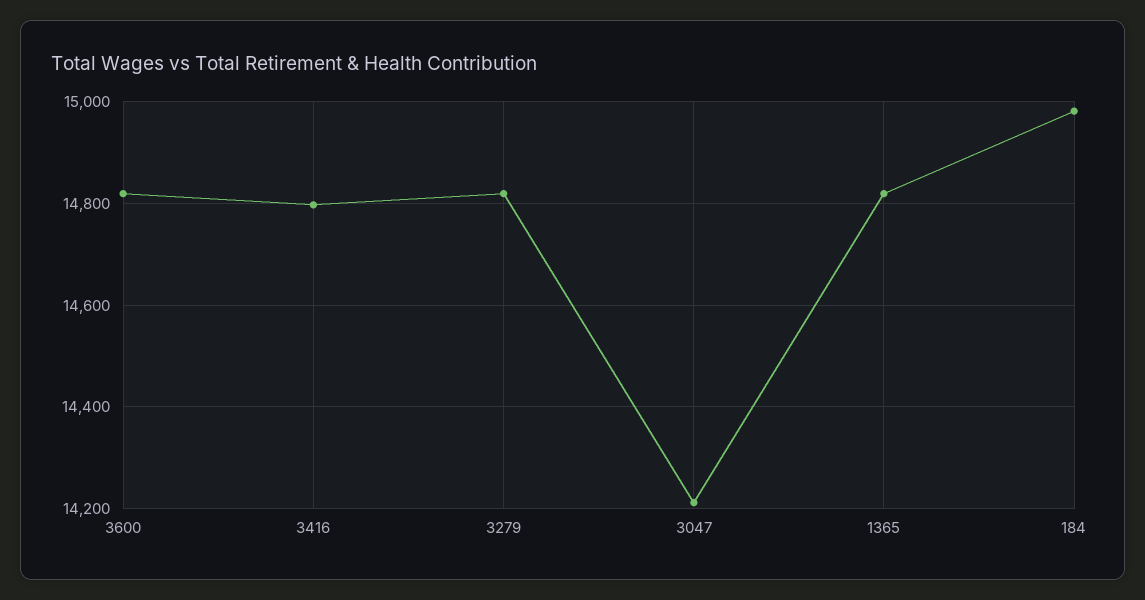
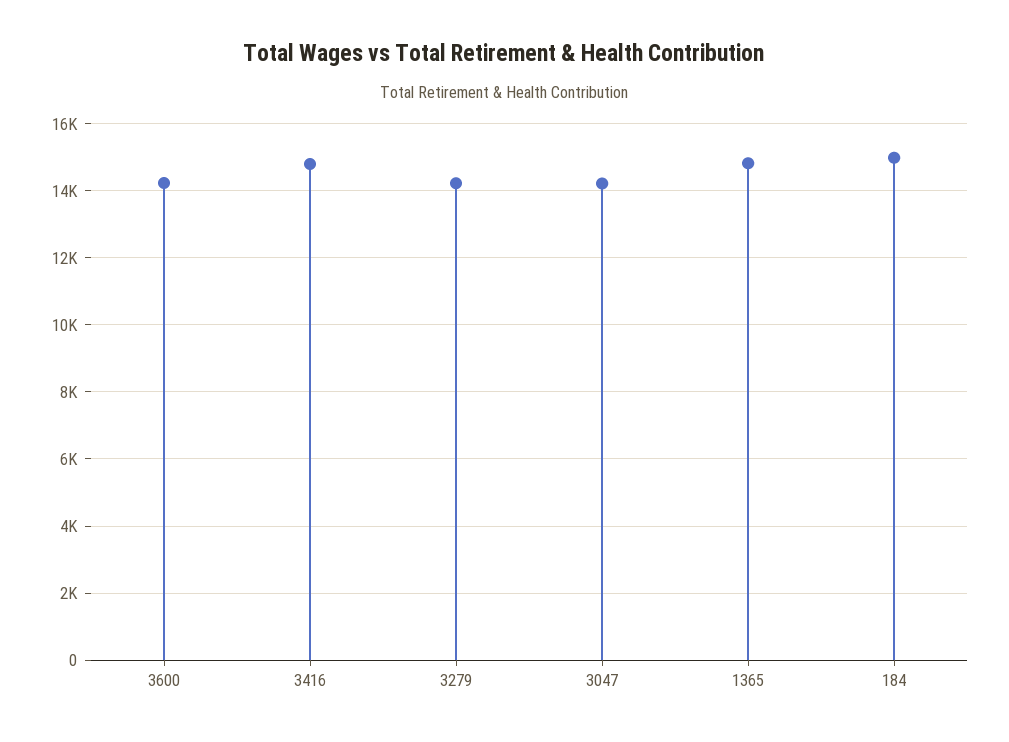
  {
-   "3600": 14820,
+   "3600": 14200,
    "3416": 14800,
-   "3279": 14820,
+   "3279": 14200,
    "3047": 14220,
    "1365": 14820,
    "184": 14980
  }

